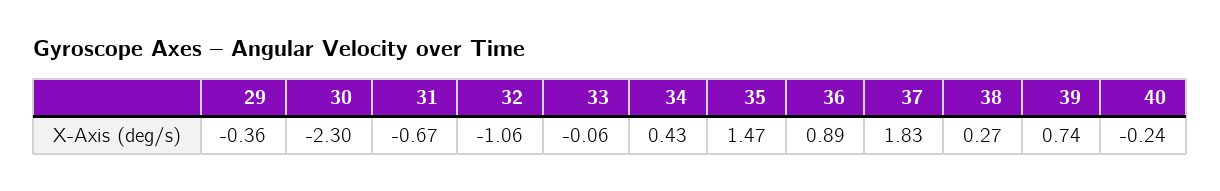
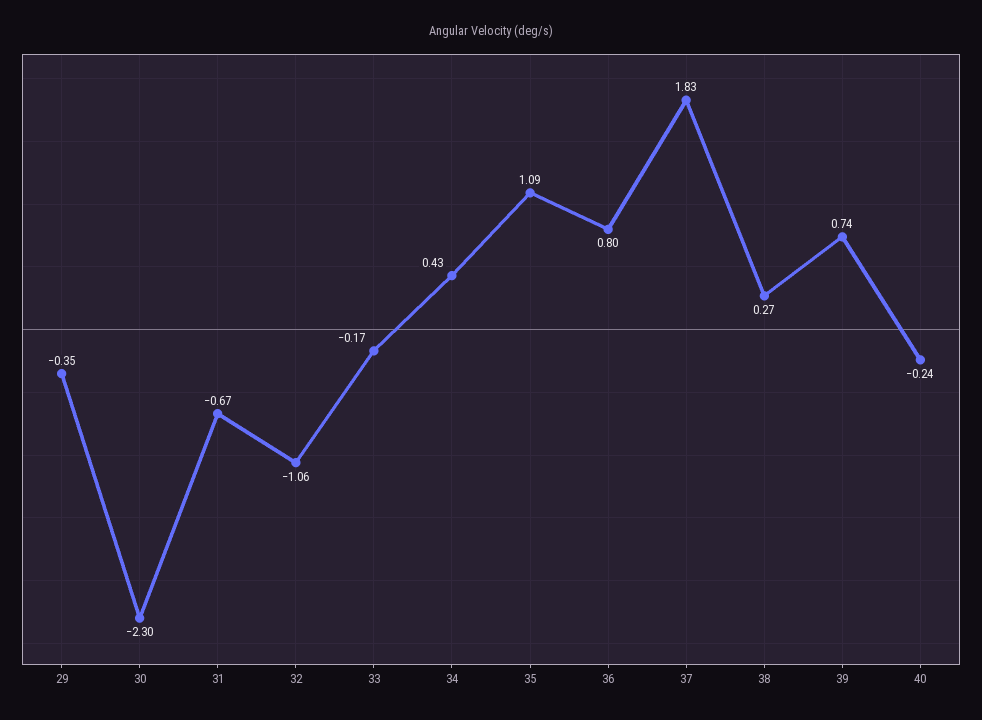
  {
-   "29": -0.36,
+   "29": -0.35,
    "30": -2.3,
    "31": -0.67,
    "32": -1.06,
-   "33": -0.06,
+   "33": -0.17,
    "34": 0.43,
-   "35": 1.47,
+   "35": 1.09,
-   "36": 0.89,
+   "36": 0.8,
    "37": 1.83,
    "38": 0.27,
    "39": 0.74,
    "40": -0.24
  }

